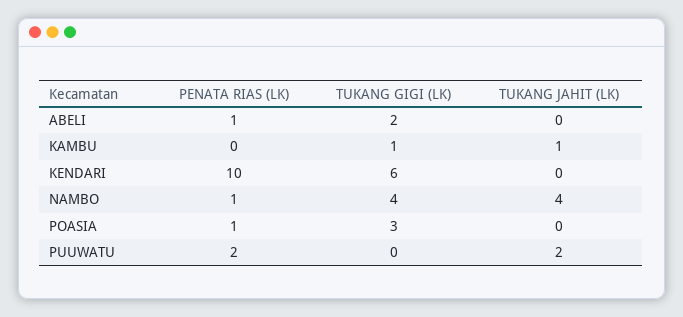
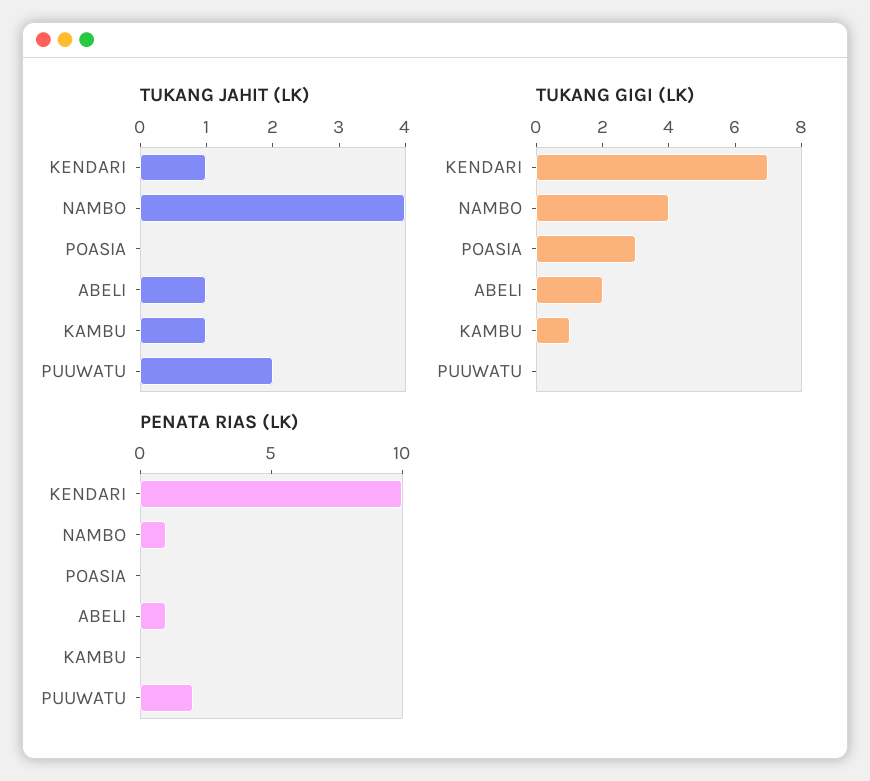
  {
    "PENATA RIAS (LK)": {
      "ABELI": 1,
      "KAMBU": 0,
      "KENDARI": 10,
      "NAMBO": 1,
-     "POASIA": 1,
+     "POASIA": 0,
      "PUUWATU": 2
    },
    "TUKANG GIGI (LK)": {
      "ABELI": 2,
      "KAMBU": 1,
-     "KENDARI": 6,
+     "KENDARI": 7,
      "NAMBO": 4,
      "POASIA": 3,
      "PUUWATU": 0
    },
    "TUKANG JAHIT (LK)": {
-     "ABELI": 0,
+     "ABELI": 1,
      "KAMBU": 1,
-     "KENDARI": 0,
+     "KENDARI": 1,
      "NAMBO": 4,
      "POASIA": 0,
      "PUUWATU": 2
    }
  }

